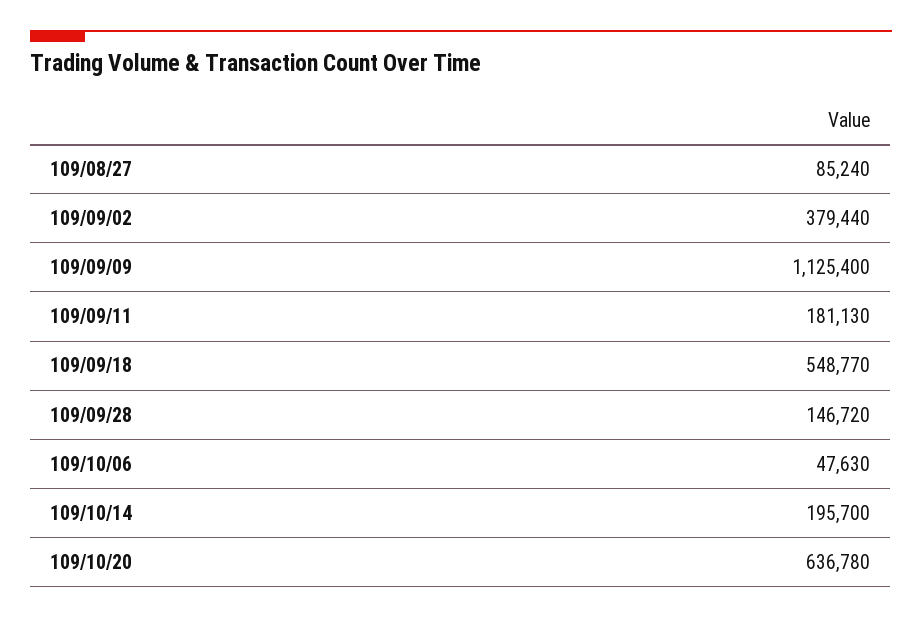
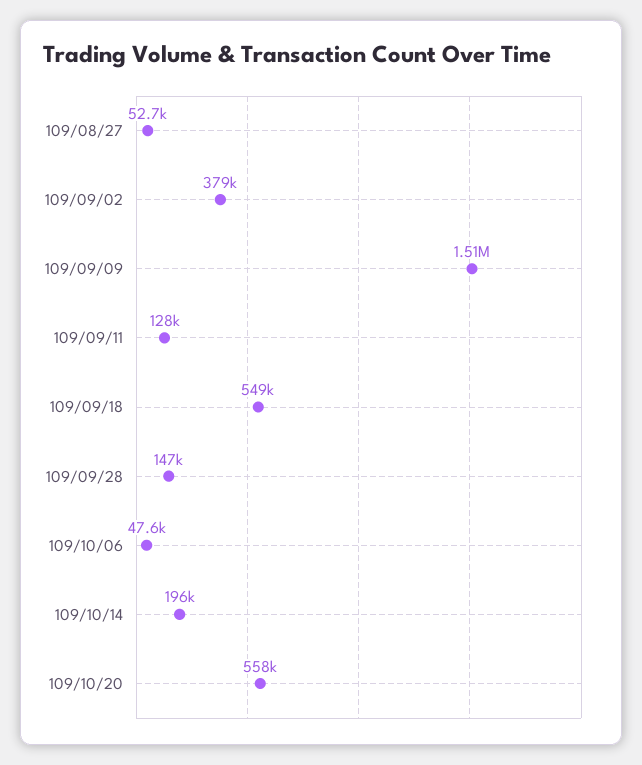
  {
-   "109/08/27": 85240,
+   "109/08/27": 52700,
    "109/09/02": 379440,
-   "109/09/09": 1125400,
+   "109/09/09": 1510000,
-   "109/09/11": 181130,
+   "109/09/11": 128000,
    "109/09/18": 548770,
    "109/09/28": 146720,
    "109/10/06": 47630,
    "109/10/14": 195700,
-   "109/10/20": 636780
+   "109/10/20": 558000
  }

